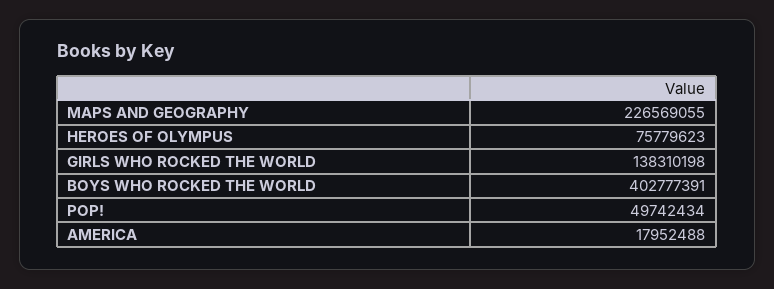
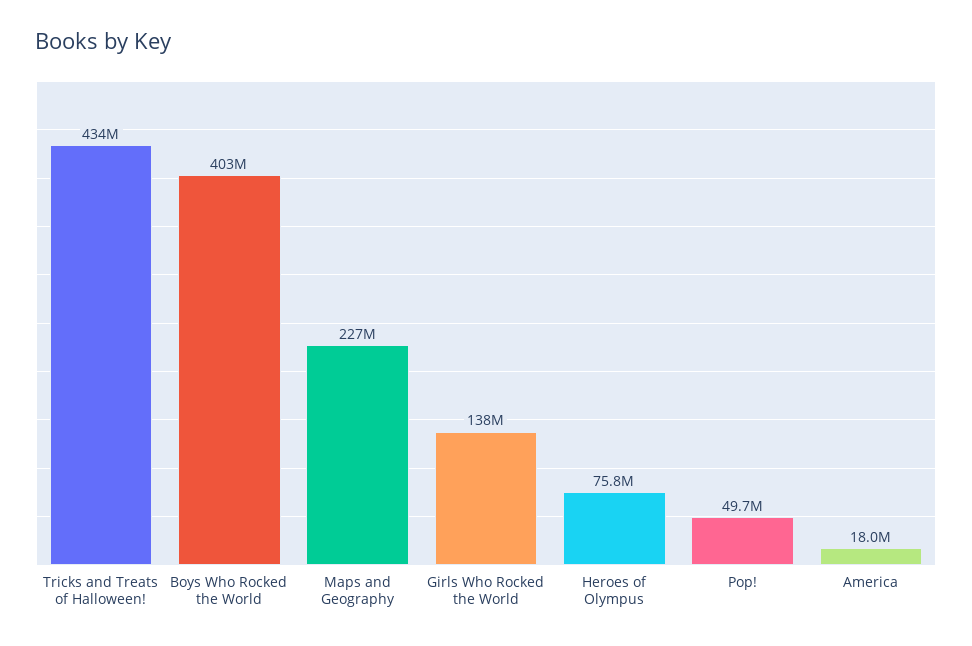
  {
    "MAPS AND GEOGRAPHY": 226569055,
    "HEROES OF OLYMPUS": 75779623,
    "GIRLS WHO ROCKED THE WORLD": 138310198,
    "BOYS WHO ROCKED THE WORLD": 402777391,
    "POP!": 49742434,
-   "AMERICA": 17952488
+   "AMERICA": 17952488,
+   "Tricks and Treats of Halloween!": 434000000
  }

